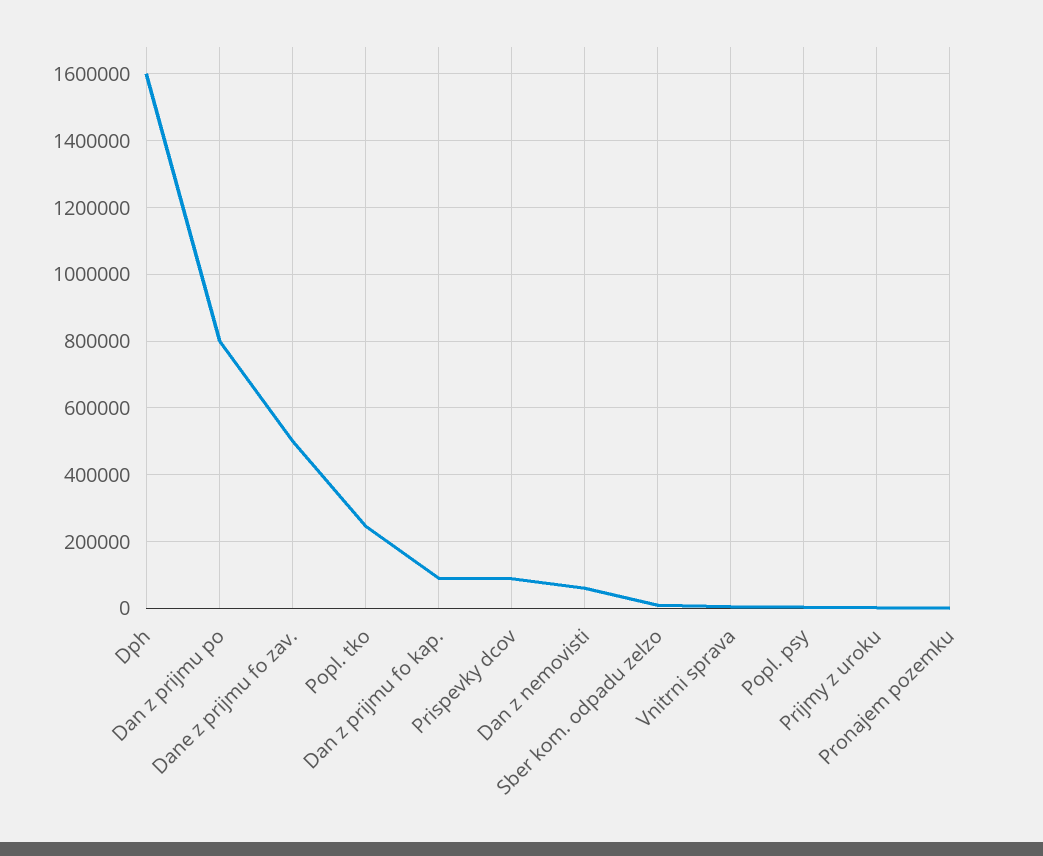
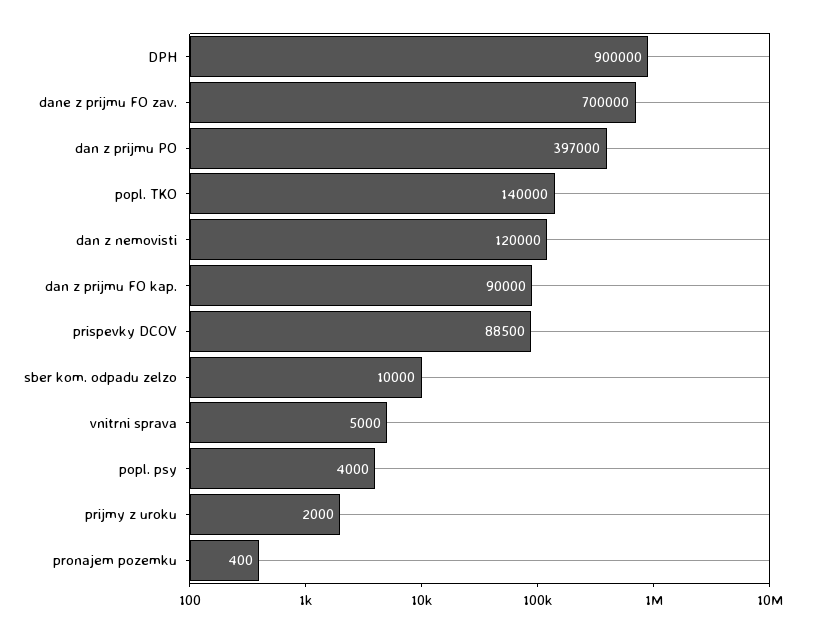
  {
-   "Dph": 1600000,
+   "Dph": 900000,
-   "Dan z prijmu po": 800000,
+   "Dan z prijmu po": 397000,
-   "Dane z prijmu fo zav.": 500000,
+   "Dane z prijmu fo zav.": 700000,
-   "Popl. tko": 240000,
+   "Popl. tko": 140000,
    "Dan z prijmu fo kap.": 90000,
    "Prispevky dcov": 88500,
-   "Dan z nemovisti": 60000,
+   "Dan z nemovisti": 120000,
    "Sber kom. odpadu zelzo": 10000,
    "Vnitrni sprava": 5000,
    "Popl. psy": 4000,
    "Prijmy z uroku": 2000,
    "Pronajem pozemku": 400
  }

